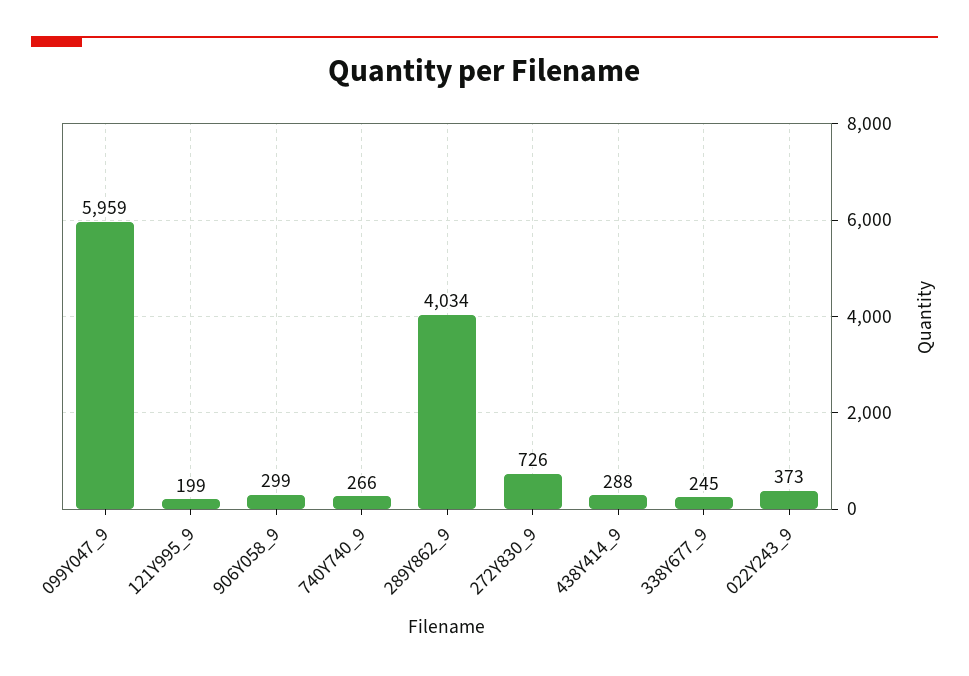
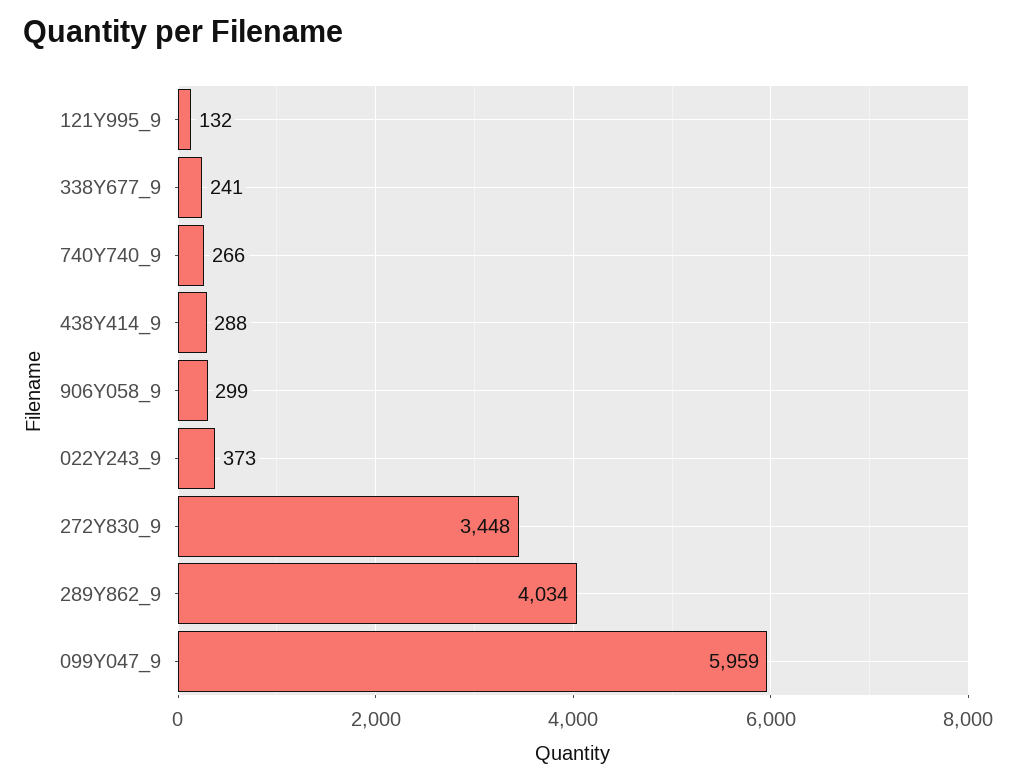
  {
    "099Y047_9": 5959,
-   "121Y995_9": 199,
+   "121Y995_9": 132,
    "906Y058_9": 299,
    "740Y740_9": 266,
    "289Y862_9": 4034,
-   "272Y830_9": 726,
+   "272Y830_9": 3448,
    "438Y414_9": 288,
-   "338Y677_9": 245,
+   "338Y677_9": 241,
    "022Y243_9": 373
  }

